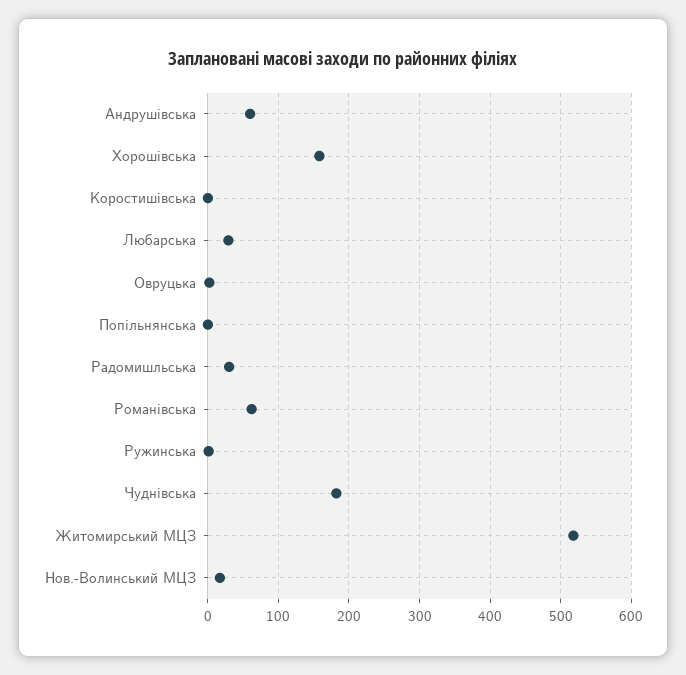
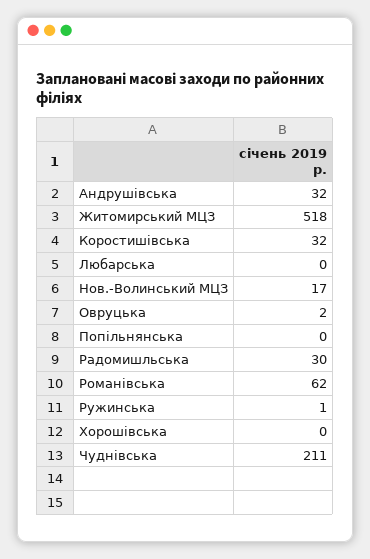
  {
-   "Андрушівська": 60,
+   "Андрушівська": 32,
-   "Хорошівська": 160,
+   "Хорошівська": 0,
-   "Коростишівська": 0,
+   "Коростишівська": 32,
-   "Любарська": 30,
+   "Любарська": 0,
    "Овруцька": 2,
    "Попільнянська": 0,
    "Радомишльська": 30,
    "Романівська": 62,
    "Ружинська": 1,
-   "Чуднівська": 180,
+   "Чуднівська": 211,
    "Житомирський МЦЗ": 518,
    "Нов.-Волинський МЦЗ": 17
  }

